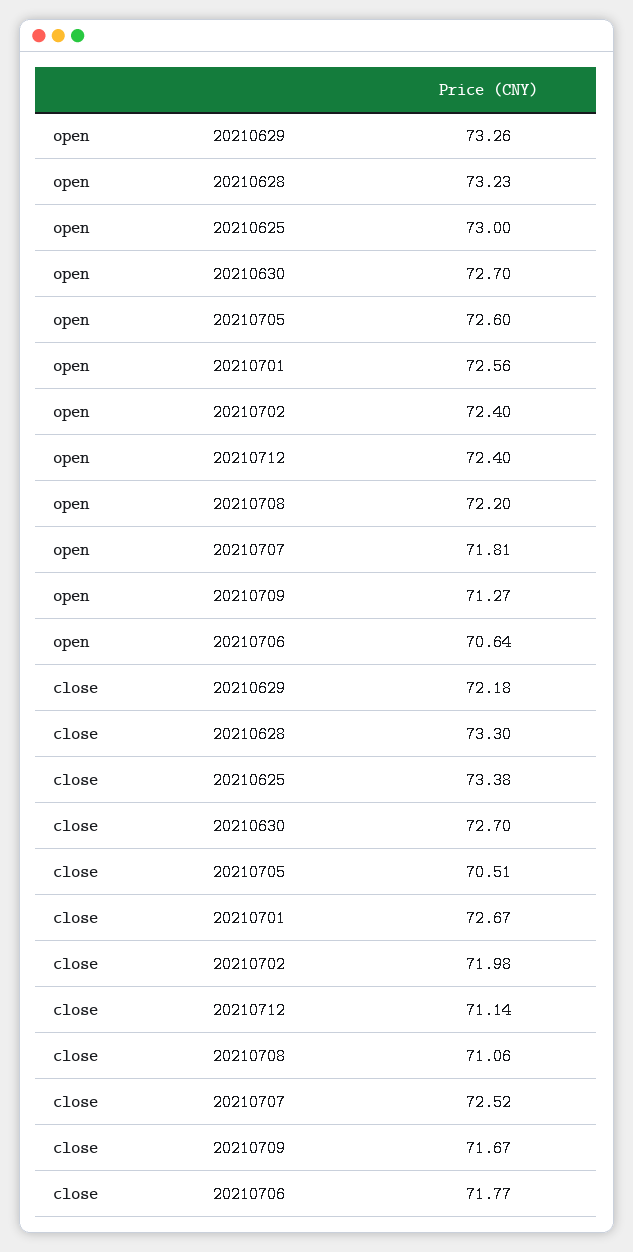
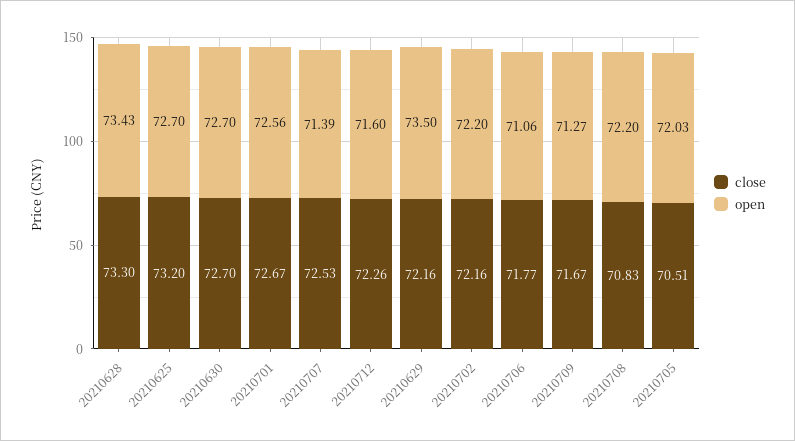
  {
    "open": {
-     "20210629": 73.26,
+     "20210629": 73.5,
-     "20210628": 73.23,
+     "20210628": 73.43,
-     "20210625": 73,
+     "20210625": 72.7,
      "20210630": 72.7,
-     "20210705": 72.6,
+     "20210705": 72.03,
      "20210701": 72.56,
-     "20210702": 72.4,
+     "20210702": 72.2,
-     "20210712": 72.4,
+     "20210712": 71.6,
      "20210708": 72.2,
-     "20210707": 71.81,
+     "20210707": 71.39,
      "20210709": 71.27,
-     "20210706": 70.64
+     "20210706": 71.06
    },
    "close": {
-     "20210629": 72.18,
+     "20210629": 72.16,
      "20210628": 73.3,
-     "20210625": 73.38,
+     "20210625": 73.2,
      "20210630": 72.7,
      "20210705": 70.51,
      "20210701": 72.67,
-     "20210702": 71.98,
+     "20210702": 72.16,
-     "20210712": 71.14,
+     "20210712": 72.26,
-     "20210708": 71.06,
+     "20210708": 70.83,
-     "20210707": 72.52,
+     "20210707": 72.53,
      "20210709": 71.67,
      "20210706": 71.77
    }
  }

